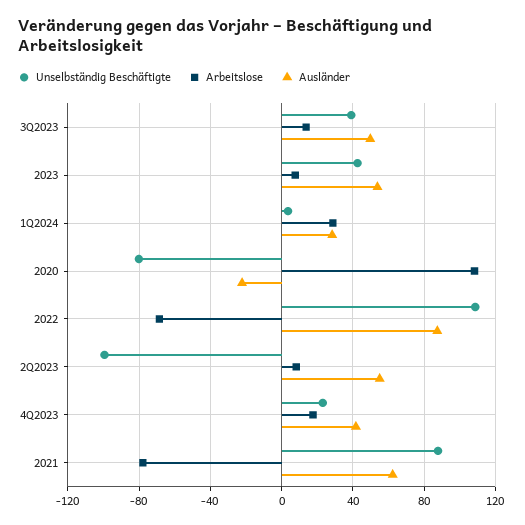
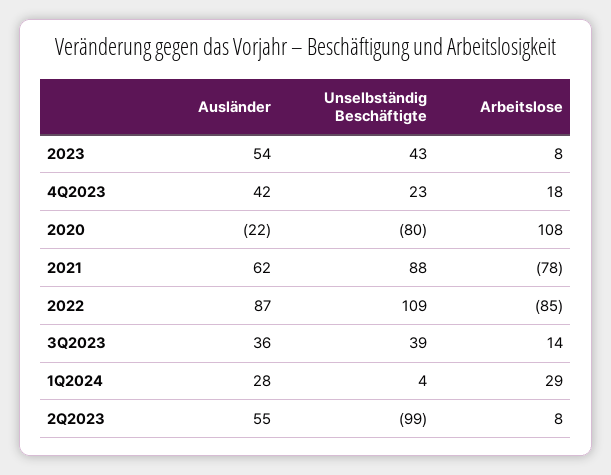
  {
    "Unselbständig Beschäftigte": {
      "3Q2023": 39,
      "2023": 43,
      "1Q2024": 4,
      "2020": -80,
      "2022": 109,
      "2Q2023": -99,
      "4Q2023": 23,
      "2021": 88
    },
    "Arbeitslose": {
      "3Q2023": 14,
      "2023": 8,
      "1Q2024": 29,
      "2020": 108,
-     "2022": -70,
+     "2022": -85,
      "2Q2023": 8,
      "4Q2023": 18,
      "2021": -78
    },
    "Ausländer": {
-     "3Q2023": 50,
+     "3Q2023": 36,
      "2023": 54,
      "1Q2024": 28,
      "2020": -22,
      "2022": 87,
      "2Q2023": 55,
      "4Q2023": 42,
      "2021": 62
    }
  }

